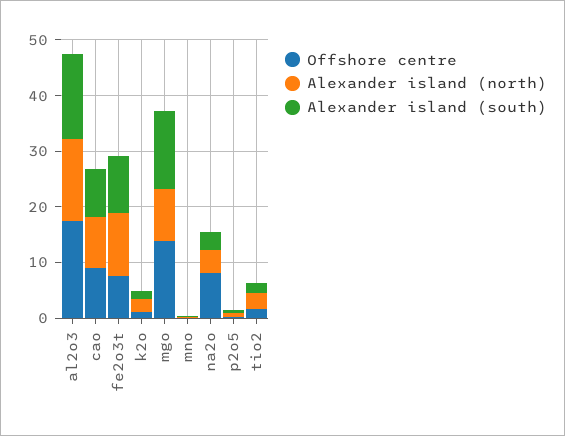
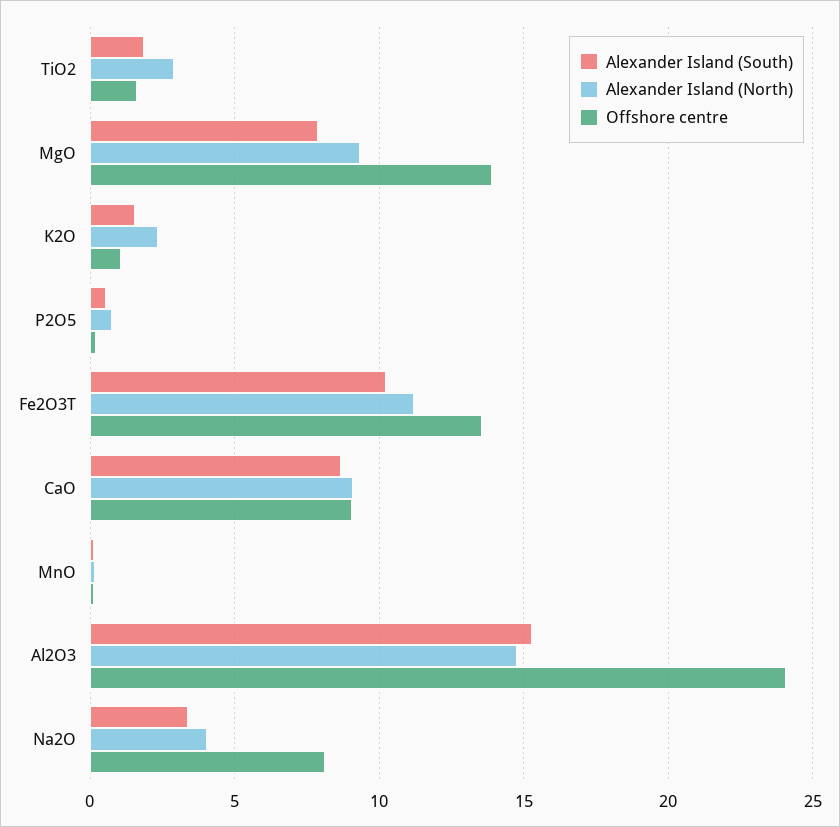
  {
    "Offshore centre": {
-     "al2o3": 18,
+     "al2o3": 24,
      "cao": 9,
-     "fe2o3t": 8,
+     "fe2o3t": 13.5,
      "k2o": 1,
      "mgo": 14,
      "mno": 0,
      "na2o": 8,
      "p2o5": 0,
      "tio2": 1.5
    },
    "Alexander island (north)": {
      "al2o3": 15,
      "cao": 9,
      "fe2o3t": 11,
      "k2o": 2.5,
      "mgo": 9.5,
      "mno": 0,
      "na2o": 4,
      "p2o5": 0.5,
      "tio2": 3
    },
    "Alexander island (south)": {
      "al2o3": 15.5,
      "cao": 8.5,
      "fe2o3t": 10,
      "k2o": 1.5,
-     "mgo": 14,
+     "mgo": 8,
      "mno": 0,
      "na2o": 3.5,
      "p2o5": 0.5,
      "tio2": 2
    }
  }

